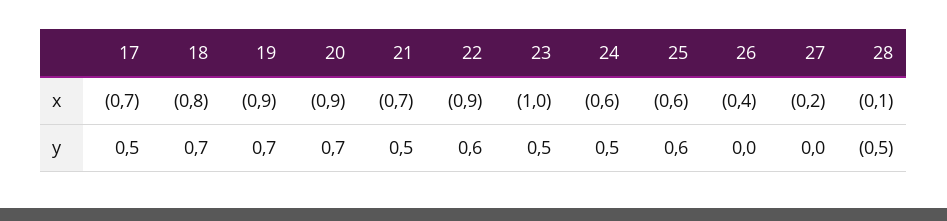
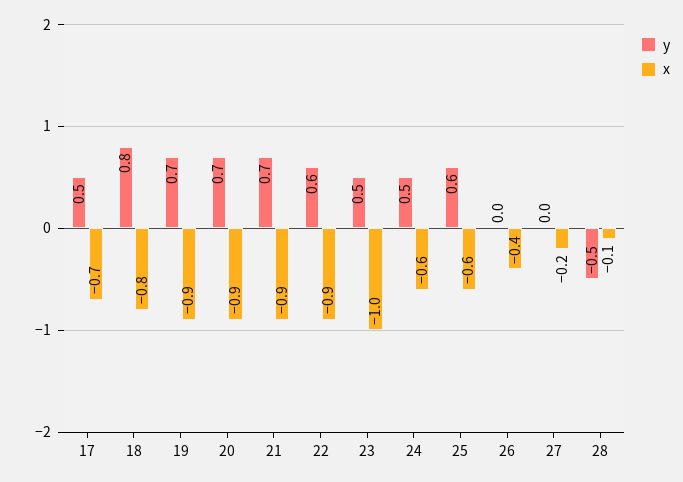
  {
    "x": {
      "17": -0.7,
      "18": -0.8,
      "19": -0.9,
      "20": -0.9,
-     "21": -0.7,
+     "21": -0.9,
      "22": -0.9,
      "23": -1,
      "24": -0.6,
      "25": -0.6,
      "26": -0.4,
      "27": -0.2,
      "28": -0.1
    },
    "y": {
      "17": 0.5,
-     "18": 0.7,
+     "18": 0.8,
      "19": 0.7,
      "20": 0.7,
-     "21": 0.5,
+     "21": 0.7,
      "22": 0.6,
      "23": 0.5,
      "24": 0.5,
      "25": 0.6,
      "26": 0,
      "27": 0,
      "28": -0.5
    }
  }

